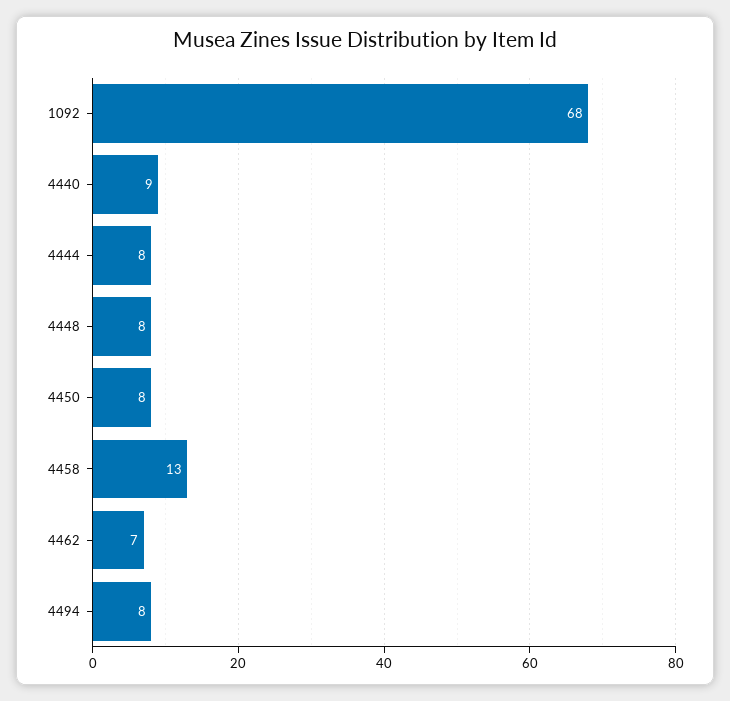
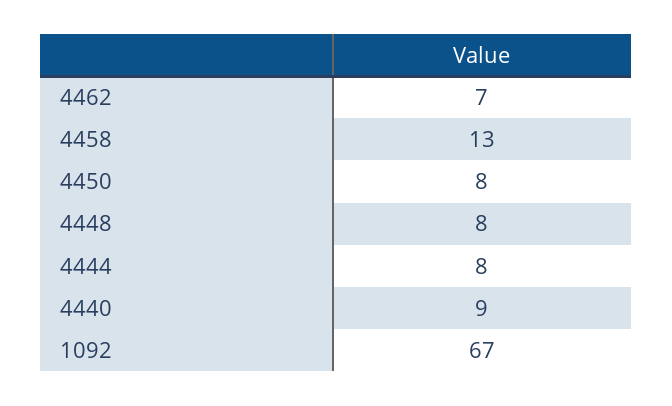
  {
-   "1092": 68,
+   "1092": 67,
    "4440": 9,
    "4444": 8,
    "4448": 8,
    "4450": 8,
    "4458": 13,
-   "4462": 7,
+   "4462": 7
-   "4494": 8
  }

